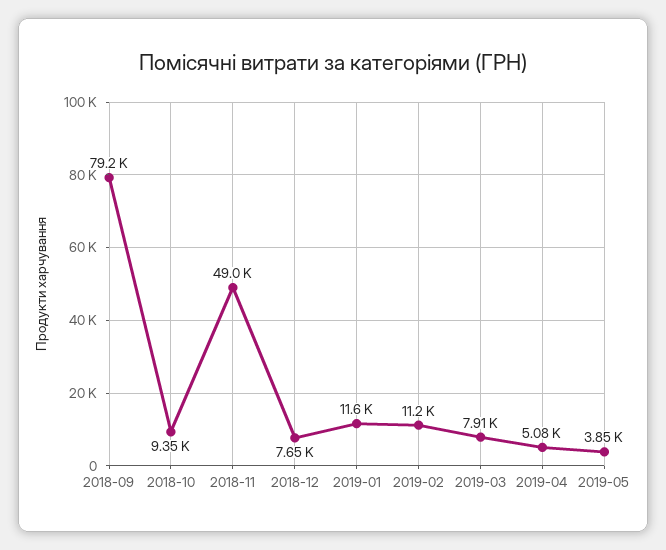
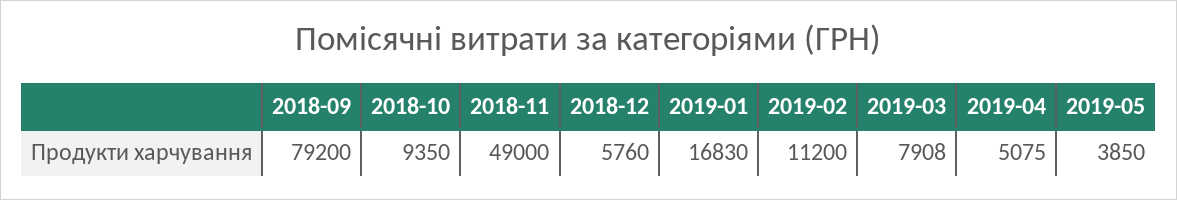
  {
    "2018-09": 79200,
    "2018-10": 9350,
    "2018-11": 49000,
-   "2018-12": 7650,
+   "2018-12": 5760,
-   "2019-01": 11600,
+   "2019-01": 16830,
    "2019-02": 11200,
    "2019-03": 7908,
    "2019-04": 5075,
    "2019-05": 3850
  }

